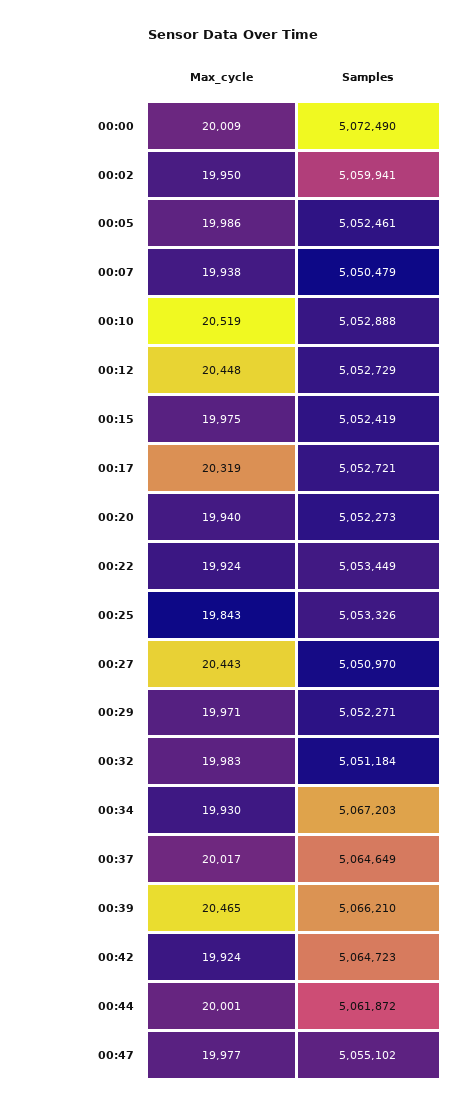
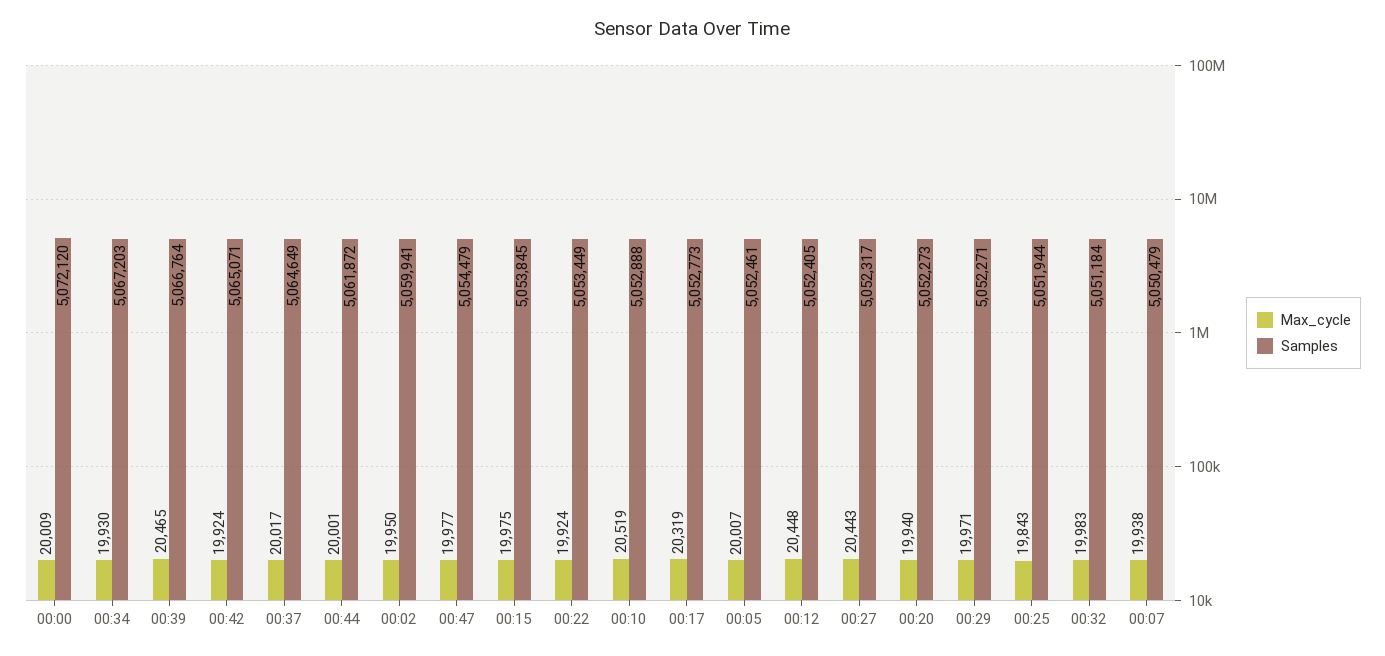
  {
    "Max_cycle": {
      "00:00": 20009,
      "00:02": 19950,
-     "00:05": 19986,
+     "00:05": 20007,
      "00:07": 19938,
      "00:10": 20519,
      "00:12": 20448,
      "00:15": 19975,
      "00:17": 20319,
      "00:20": 19940,
      "00:22": 19924,
      "00:25": 19843,
      "00:27": 20443,
      "00:29": 19971,
      "00:32": 19983,
      "00:34": 19930,
      "00:37": 20017,
      "00:39": 20465,
      "00:42": 19924,
      "00:44": 20001,
      "00:47": 19977
    },
    "Samples": {
-     "00:00": 5072490,
+     "00:00": 5072120,
      "00:02": 5059941,
      "00:05": 5052461,
      "00:07": 5050479,
      "00:10": 5052888,
-     "00:12": 5052729,
+     "00:12": 5052405,
-     "00:15": 5052419,
+     "00:15": 5053845,
-     "00:17": 5052721,
+     "00:17": 5052773,
      "00:20": 5052273,
      "00:22": 5053449,
-     "00:25": 5053326,
+     "00:25": 5051944,
-     "00:27": 5050970,
+     "00:27": 5052317,
      "00:29": 5052271,
      "00:32": 5051184,
      "00:34": 5067203,
      "00:37": 5064649,
-     "00:39": 5066210,
+     "00:39": 5066764,
-     "00:42": 5064723,
+     "00:42": 5065071,
      "00:44": 5061872,
-     "00:47": 5055102
+     "00:47": 5054479
    }
  }

